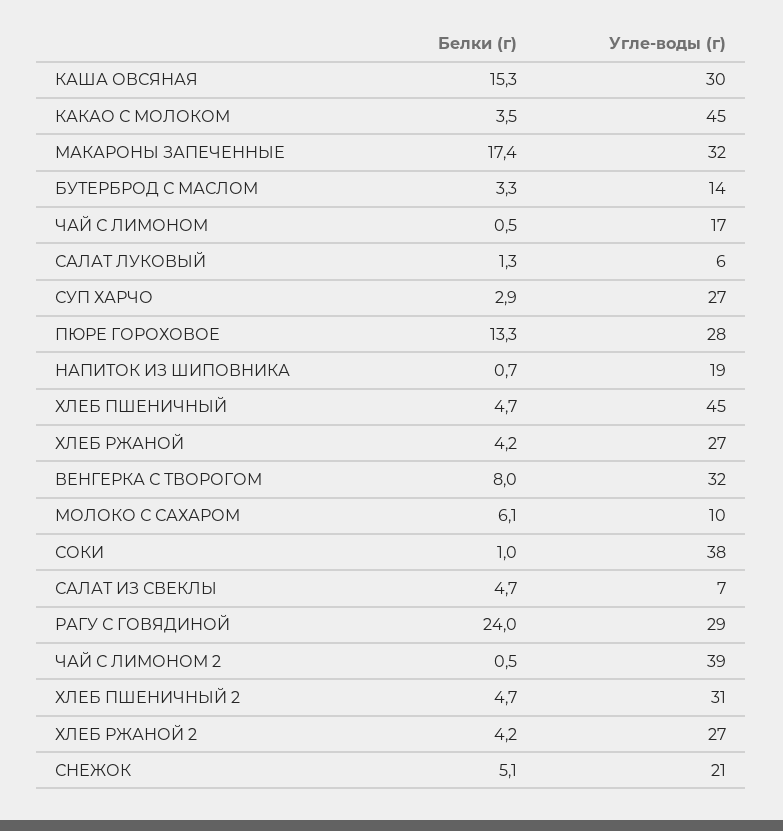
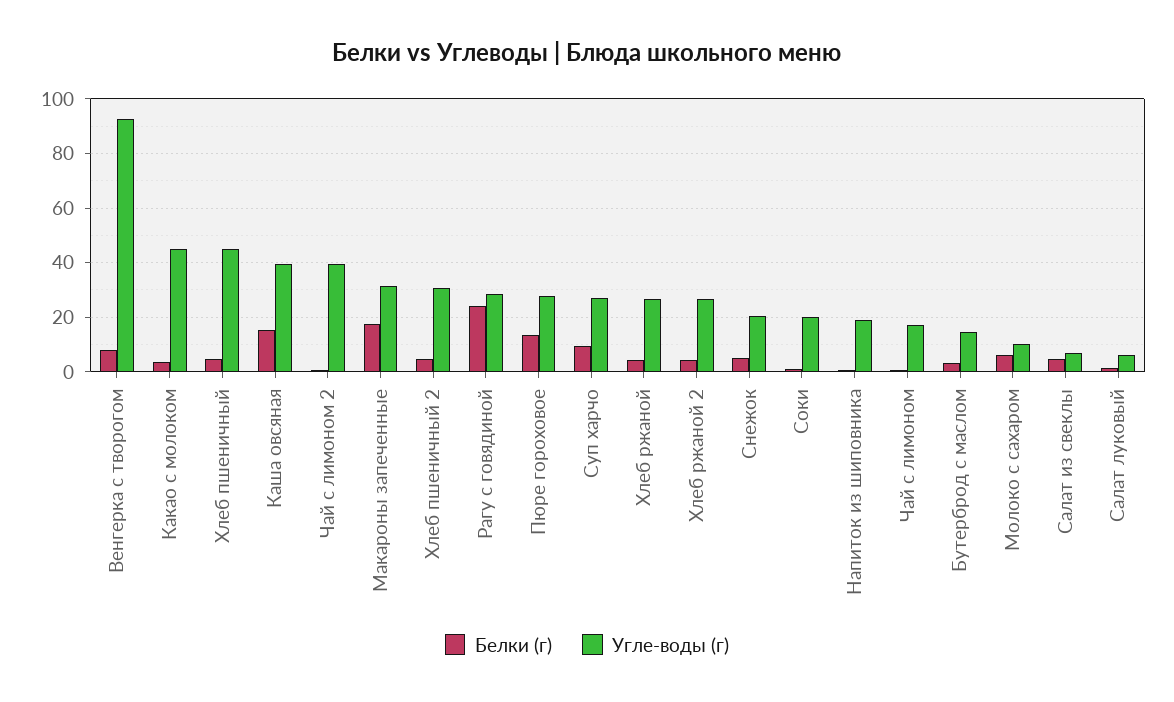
  {
    "Белки (г)": {
      "КАША ОВСЯНАЯ": 15.3,
      "КАКАО С МОЛОКОМ": 3.5,
      "МАКАРОНЫ ЗАПЕЧЕННЫЕ": 17.4,
      "БУТЕРБРОД С МАСЛОМ": 3.3,
      "ЧАЙ С ЛИМОНОМ": 0.5,
      "САЛАТ ЛУКОВЫЙ": 1.3,
-     "СУП ХАРЧО": 2.9,
+     "СУП ХАРЧО": 10,
      "ПЮРЕ ГОРОХОВОЕ": 13.3,
      "НАПИТОК ИЗ ШИПОВНИКА": 0.7,
      "ХЛЕБ ПШЕНИЧНЫЙ": 4.7,
      "ХЛЕБ РЖАНОЙ": 4.2,
      "ВЕНГЕРКА С ТВОРОГОМ": 8,
      "МОЛОКО С САХАРОМ": 6.1,
      "СОКИ": 1,
      "САЛАТ ИЗ СВЕКЛЫ": 4.7,
      "РАГУ С ГОВЯДИНОЙ": 24,
      "ЧАЙ С ЛИМОНОМ 2": 0.5,
      "ХЛЕБ ПШЕНИЧНЫЙ 2": 4.7,
      "ХЛЕБ РЖАНОЙ 2": 4.2,
      "СНЕЖОК": 5.1
    },
    "Угле-воды (г)": {
-     "КАША ОВСЯНАЯ": 30,
+     "КАША ОВСЯНАЯ": 40,
      "КАКАО С МОЛОКОМ": 45,
      "МАКАРОНЫ ЗАПЕЧЕННЫЕ": 32,
      "БУТЕРБРОД С МАСЛОМ": 14,
      "ЧАЙ С ЛИМОНОМ": 17,
      "САЛАТ ЛУКОВЫЙ": 6,
      "СУП ХАРЧО": 27,
      "ПЮРЕ ГОРОХОВОЕ": 28,
      "НАПИТОК ИЗ ШИПОВНИКА": 19,
      "ХЛЕБ ПШЕНИЧНЫЙ": 45,
      "ХЛЕБ РЖАНОЙ": 27,
-     "ВЕНГЕРКА С ТВОРОГОМ": 32,
+     "ВЕНГЕРКА С ТВОРОГОМ": 92.5,
      "МОЛОКО С САХАРОМ": 10,
-     "СОКИ": 38,
+     "СОКИ": 20,
      "САЛАТ ИЗ СВЕКЛЫ": 7,
      "РАГУ С ГОВЯДИНОЙ": 29,
      "ЧАЙ С ЛИМОНОМ 2": 39,
      "ХЛЕБ ПШЕНИЧНЫЙ 2": 31,
      "ХЛЕБ РЖАНОЙ 2": 27,
      "СНЕЖОК": 21
    }
  }

